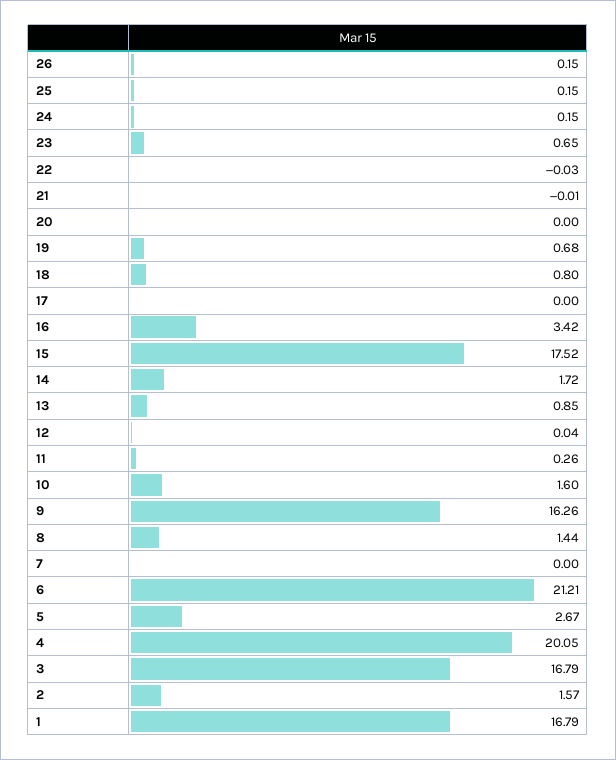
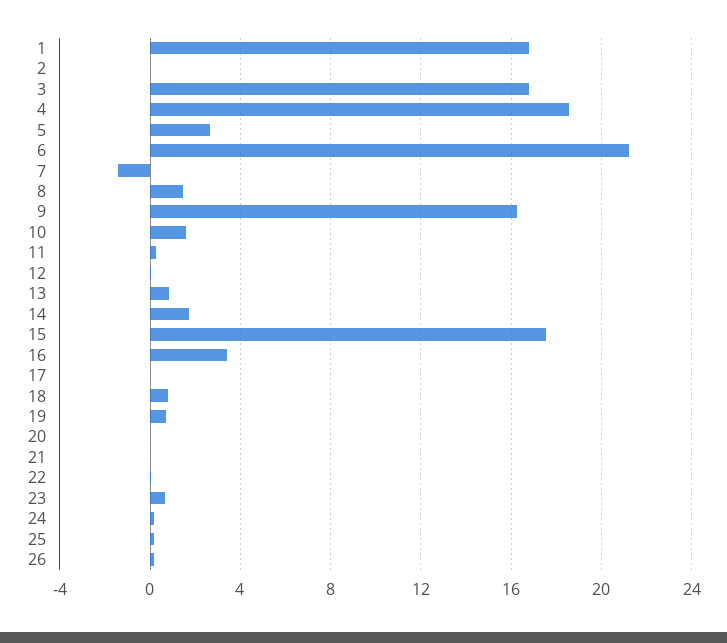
  {
    "26": 0.15,
    "25": 0.15,
    "24": 0.15,
    "23": 0.65,
    "22": -0.03,
    "21": -0.01,
    "20": 0,
    "19": 0.68,
    "18": 0.8,
    "17": 0,
    "16": 3.42,
    "15": 17.52,
    "14": 1.72,
    "13": 0.85,
    "12": 0.04,
    "11": 0.26,
    "10": 1.6,
    "9": 16.26,
    "8": 1.44,
-   "7": 0,
+   "7": -1.5,
    "6": 21.21,
    "5": 2.67,
-   "4": 20.05,
+   "4": 18.5,
    "3": 16.79,
-   "2": 1.57,
+   "2": 0,
    "1": 16.79
  }

